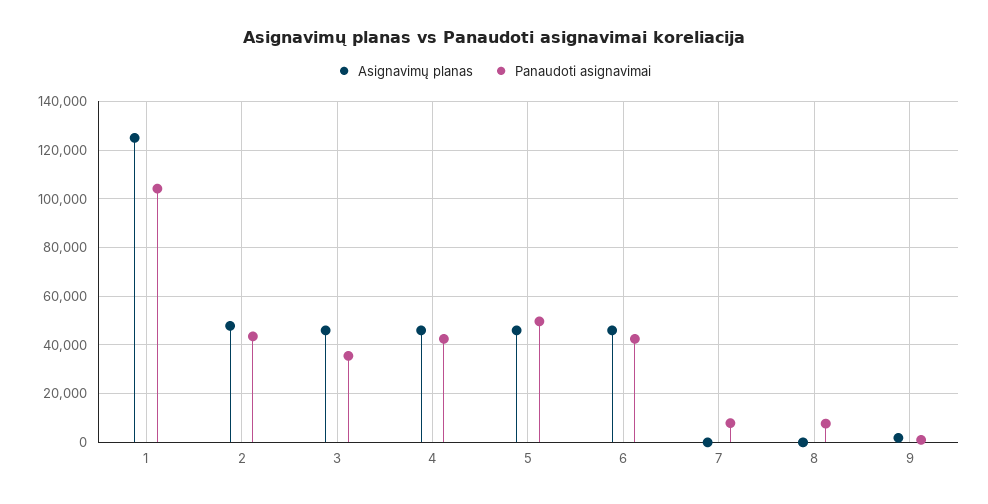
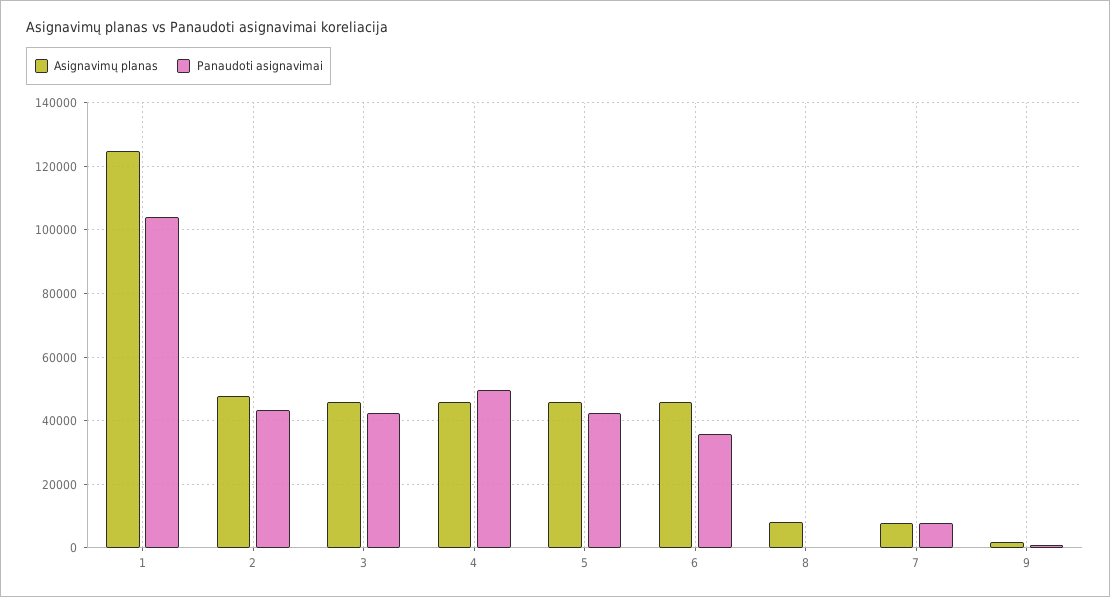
  {
    "Asignavimų planas": {
      "1": 126000,
      "2": 48000,
      "3": 46000,
      "4": 46000,
      "5": 46000,
      "6": 46000,
-     "7": 0,
+     "7": 8000,
-     "8": 0,
+     "8": 8000,
      "9": 2000
    },
    "Panaudoti asignavimai": {
      "1": 104000,
      "2": 44000,
-     "3": 35000,
+     "3": 42000,
-     "4": 42500,
+     "4": 50000,
-     "5": 50000,
+     "5": 42000,
-     "6": 42500,
+     "6": 36000,
      "7": 8000,
-     "8": 7500,
+     "8": 0,
      "9": 2000
    }
  }

